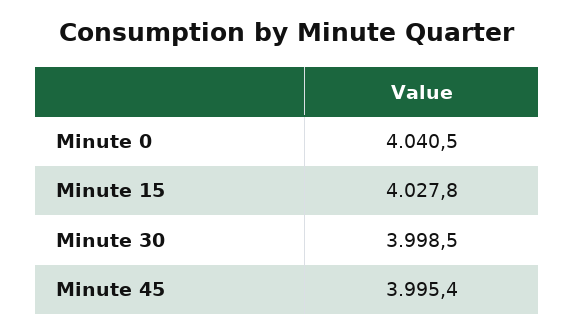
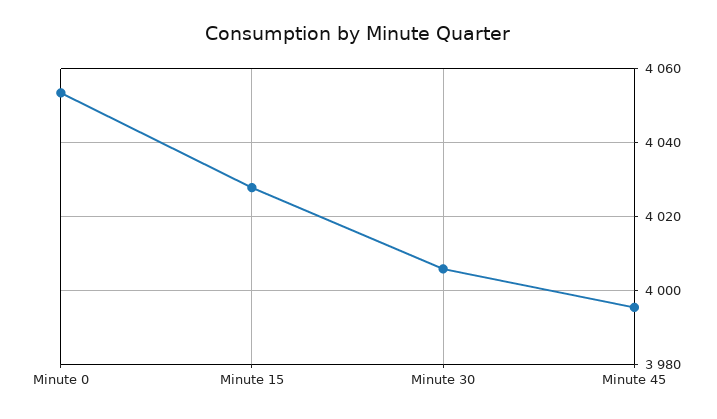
  {
-   "Minute 0": 4040.5,
+   "Minute 0": 4054,
    "Minute 15": 4027.8,
-   "Minute 30": 3998.5,
+   "Minute 30": 4006,
    "Minute 45": 3995.4
  }

